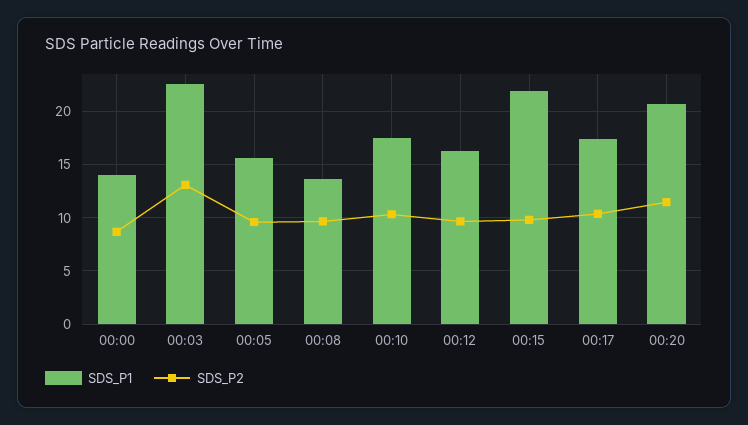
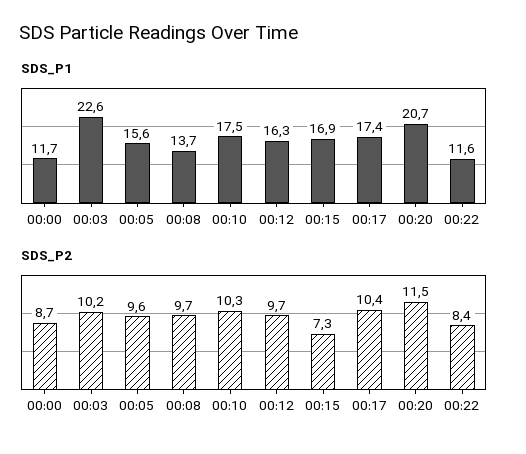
  {
    "SDS_P1": {
-     "00:00": 14,
+     "00:00": 11.7,
      "00:03": 22.6,
      "00:05": 15.6,
      "00:08": 13.7,
      "00:10": 17.5,
      "00:12": 16.3,
-     "00:15": 22,
+     "00:15": 16.9,
      "00:17": 17.4,
-     "00:20": 20.7
+     "00:20": 20.7,
+     "00:22": 11.6
    },
    "SDS_P2": {
      "00:00": 8.7,
-     "00:03": 13,
+     "00:03": 10.2,
      "00:05": 9.6,
      "00:08": 9.7,
      "00:10": 10.3,
      "00:12": 9.7,
-     "00:15": 10,
+     "00:15": 7.3,
      "00:17": 10.4,
-     "00:20": 11.5
+     "00:20": 11.5,
+     "00:22": 8.4
    }
  }

